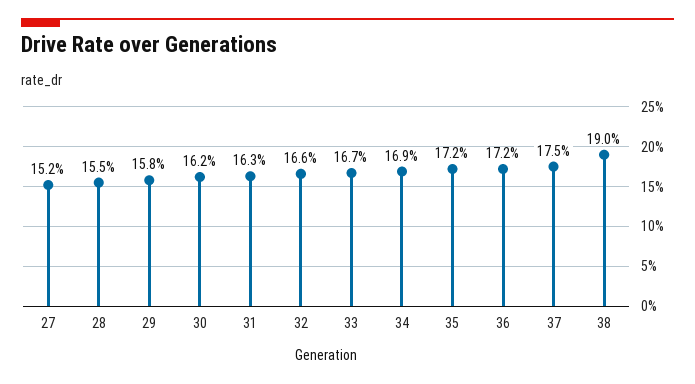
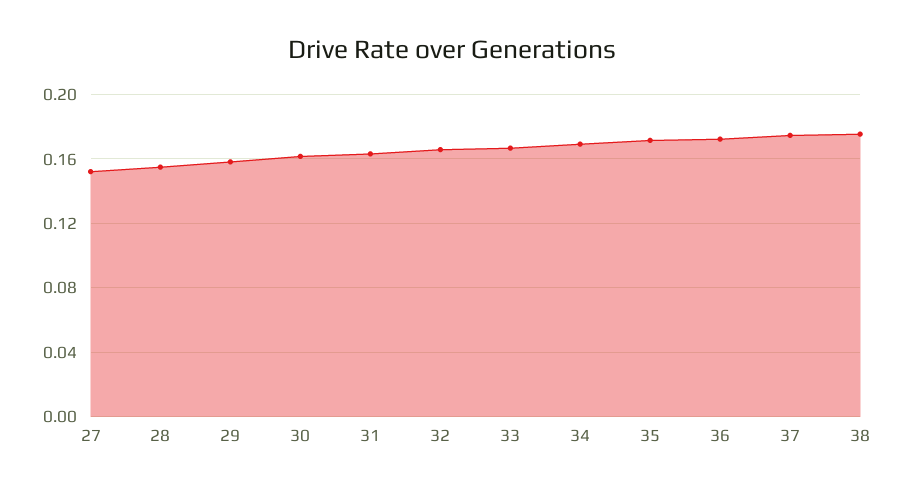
  {
    "27": 0.152,
    "28": 0.155,
    "29": 0.158,
    "30": 0.162,
    "31": 0.163,
    "32": 0.166,
    "33": 0.167,
    "34": 0.169,
    "35": 0.172,
    "36": 0.172,
    "37": 0.175,
-   "38": 0.19
+   "38": 0.175
  }

